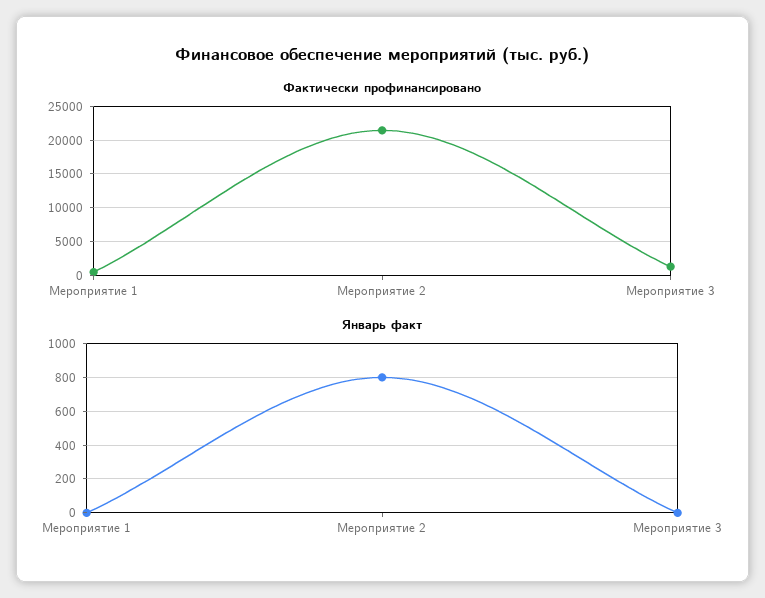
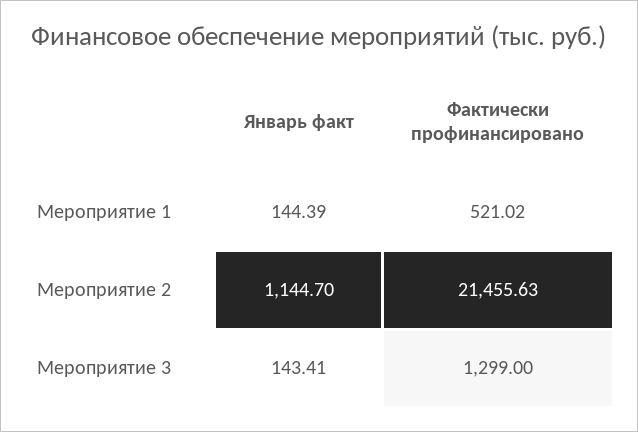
  {
    "Фактически профинансировано": {
      "Мероприятие 1": 521.02,
      "Мероприятие 2": 21455.63,
      "Мероприятие 3": 1299
    },
    "Январь факт": {
-     "Мероприятие 1": 0,
+     "Мероприятие 1": 144.39,
-     "Мероприятие 2": 800,
+     "Мероприятие 2": 1144.7,
-     "Мероприятие 3": 0
+     "Мероприятие 3": 143.41
    }
  }

